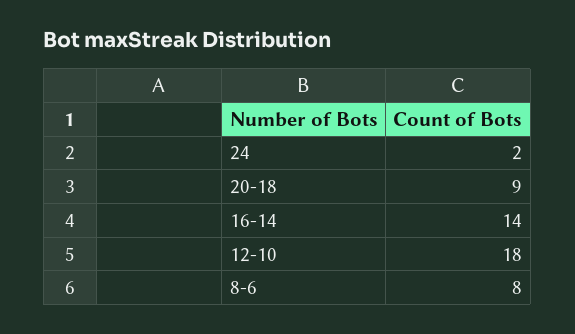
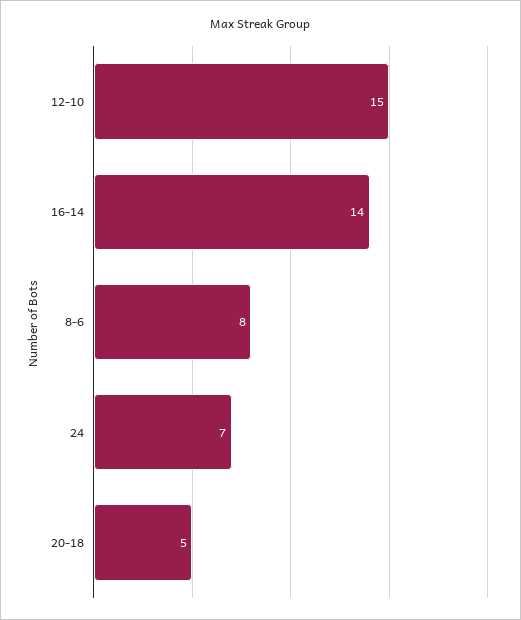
  {
-   "24": 2,
+   "24": 7,
-   "20-18": 9,
+   "20-18": 5,
    "16-14": 14,
-   "12-10": 18,
+   "12-10": 15,
    "8-6": 8
  }

